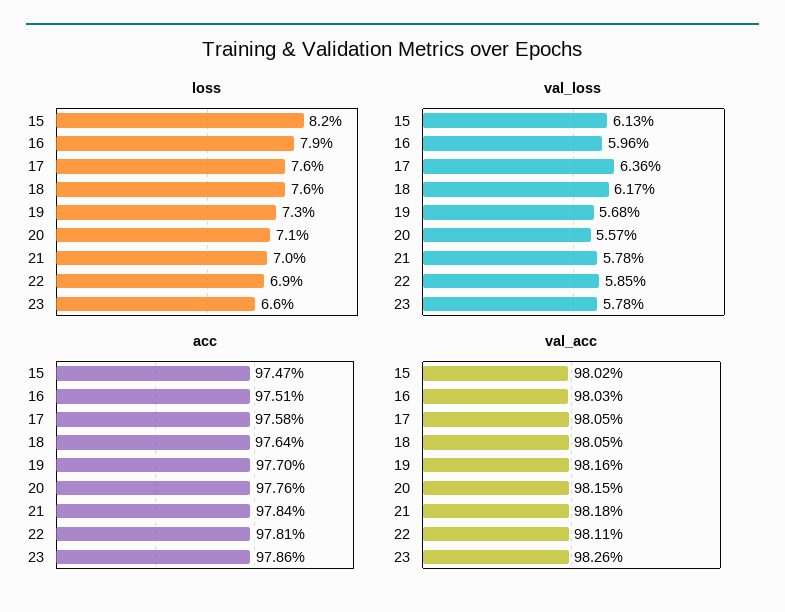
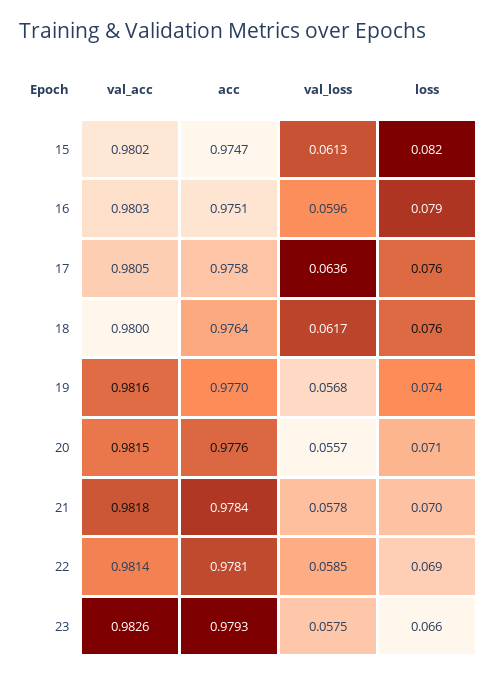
  {
    "loss": {
      "15": 0.082,
      "16": 0.079,
      "17": 0.076,
      "18": 0.076,
-     "19": 0.073,
+     "19": 0.074,
      "20": 0.071,
      "21": 0.07,
      "22": 0.069,
      "23": 0.066
    },
    "val_loss": {
      "15": 0.0613,
      "16": 0.0596,
      "17": 0.0636,
      "18": 0.0617,
      "19": 0.0568,
      "20": 0.0557,
      "21": 0.0578,
      "22": 0.0585,
-     "23": 0.0578
+     "23": 0.0575
    },
    "acc": {
      "15": 0.9747,
      "16": 0.9751,
      "17": 0.9758,
      "18": 0.9764,
      "19": 0.977,
      "20": 0.9776,
      "21": 0.9784,
      "22": 0.9781,
-     "23": 0.9786
+     "23": 0.9793
    },
    "val_acc": {
      "15": 0.9802,
      "16": 0.9803,
      "17": 0.9805,
-     "18": 0.9805,
+     "18": 0.98,
      "19": 0.9816,
      "20": 0.9815,
      "21": 0.9818,
-     "22": 0.9811,
+     "22": 0.9814,
      "23": 0.9826
    }
  }

